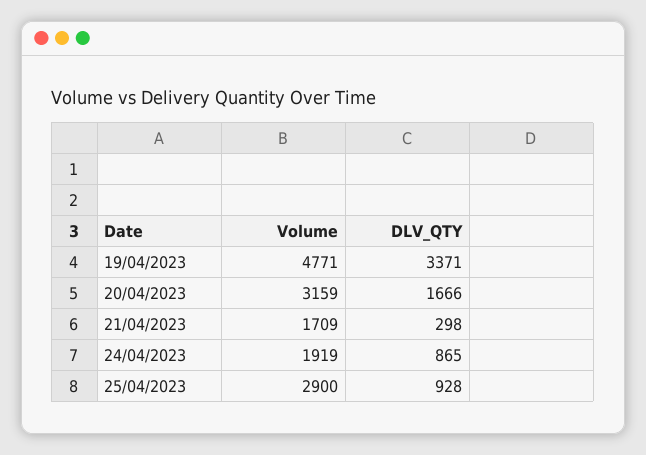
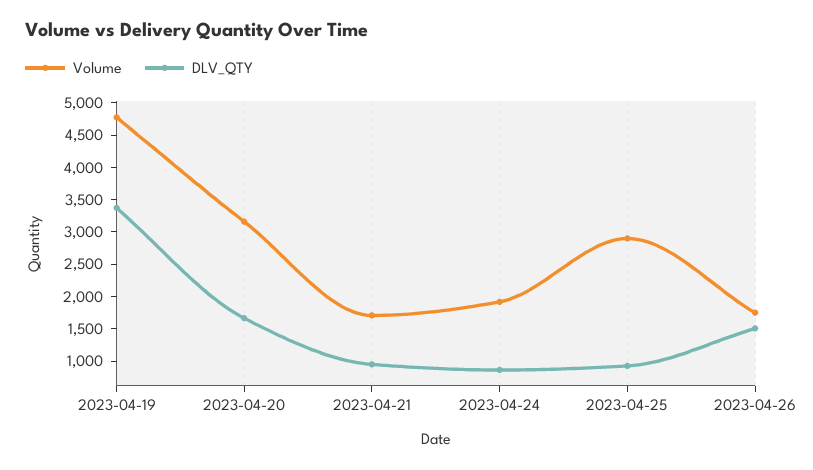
  {
    "Volume": {
      "19/04/2023": 4771,
      "20/04/2023": 3159,
      "21/04/2023": 1709,
      "24/04/2023": 1919,
-     "25/04/2023": 2900
+     "25/04/2023": 2900,
+     "2023-04-26": 1750
    },
    "DLV_QTY": {
      "19/04/2023": 3371,
      "20/04/2023": 1666,
-     "21/04/2023": 298,
+     "21/04/2023": 1000,
      "24/04/2023": 865,
-     "25/04/2023": 928
+     "25/04/2023": 928,
+     "2023-04-26": 1500
    }
  }

